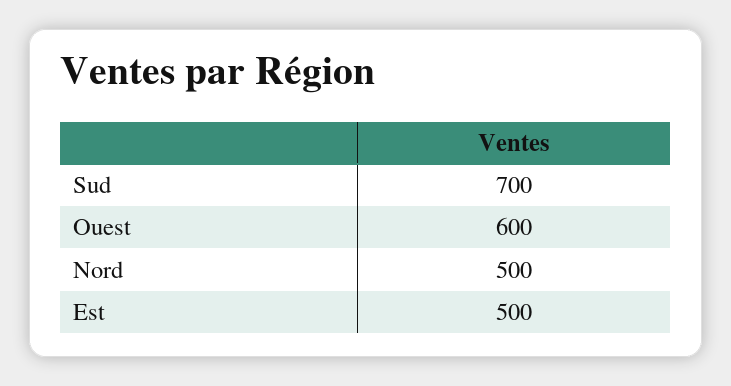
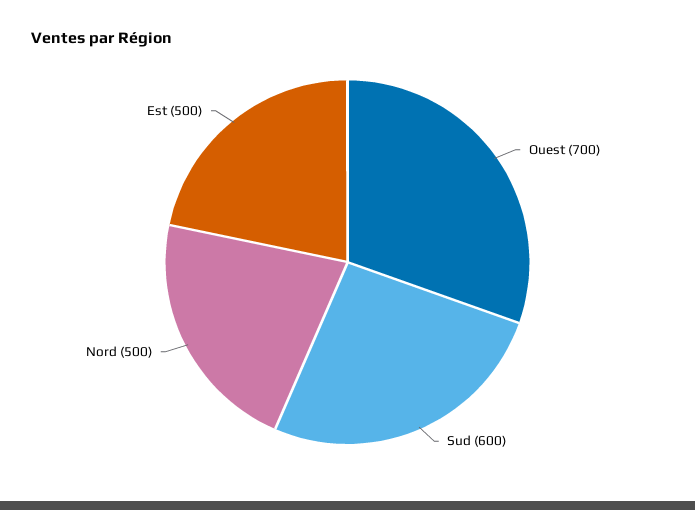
  {
-   "Sud": 700,
+   "Sud": 600,
-   "Ouest": 600,
+   "Ouest": 700,
    "Nord": 500,
    "Est": 500
  }

